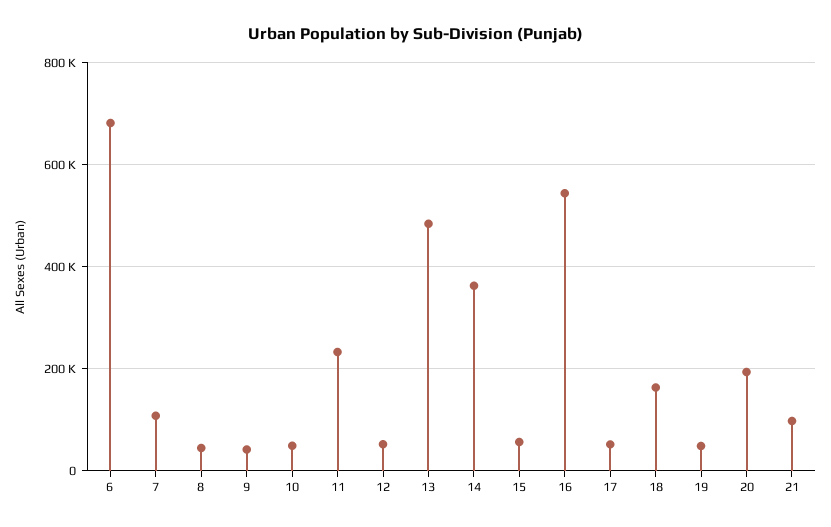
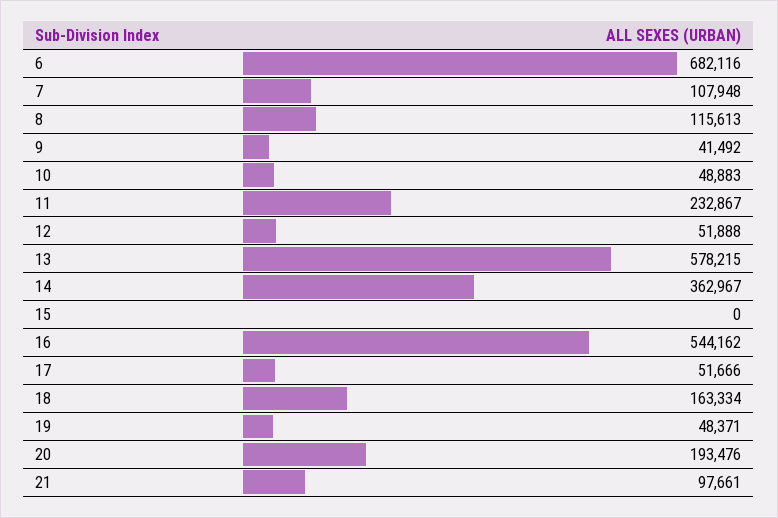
  {
    "6": 682116,
    "7": 107948,
-   "8": 40000,
+   "8": 115613,
    "9": 41492,
    "10": 48883,
    "11": 232867,
    "12": 51888,
-   "13": 480000,
+   "13": 578215,
    "14": 362967,
-   "15": 60000,
+   "15": 0,
    "16": 544162,
    "17": 51666,
    "18": 163334,
    "19": 48371,
    "20": 193476,
    "21": 97661
  }

